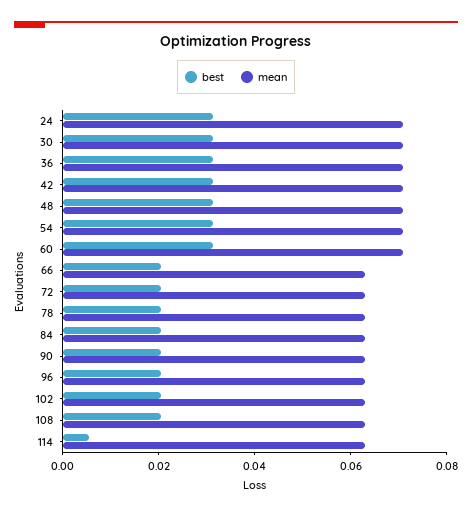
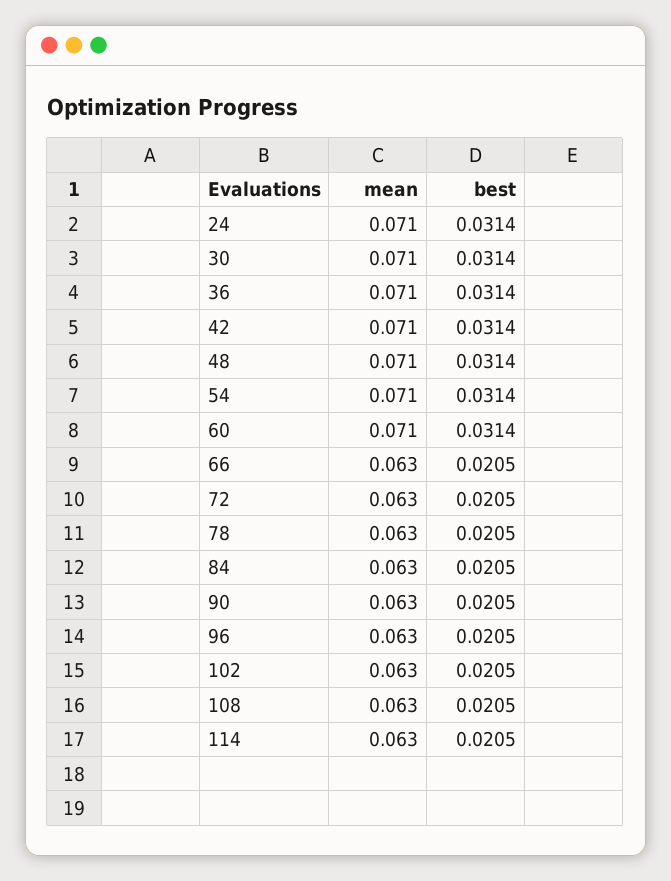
  {
    "best": {
      "24": 0.0314,
      "30": 0.0314,
      "36": 0.0314,
      "42": 0.0314,
      "48": 0.0314,
      "54": 0.0314,
      "60": 0.0314,
      "66": 0.0205,
      "72": 0.0205,
      "78": 0.0205,
      "84": 0.0205,
      "90": 0.0205,
      "96": 0.0205,
      "102": 0.0205,
      "108": 0.0205,
-     "114": 0.005
+     "114": 0.0205
    },
    "mean": {
      "24": 0.071,
      "30": 0.071,
      "36": 0.071,
      "42": 0.071,
      "48": 0.071,
      "54": 0.071,
      "60": 0.071,
      "66": 0.063,
      "72": 0.063,
      "78": 0.063,
      "84": 0.063,
      "90": 0.063,
      "96": 0.063,
      "102": 0.063,
      "108": 0.063,
      "114": 0.063
    }
  }

